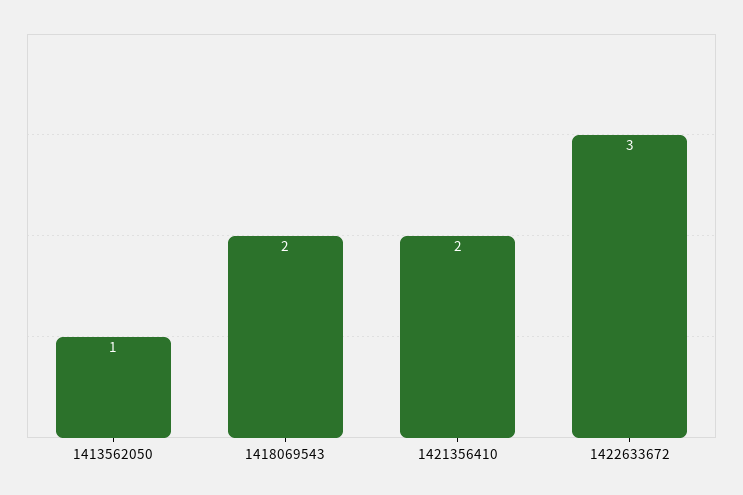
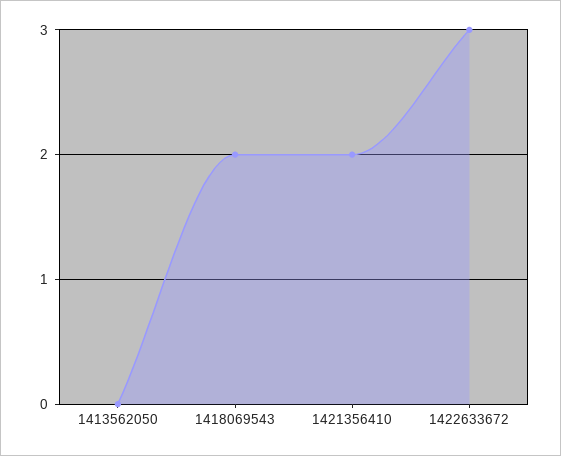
  {
-   "1413562050": 1,
+   "1413562050": 0,
    "1418069543": 2,
    "1421356410": 2,
    "1422633672": 3
  }

